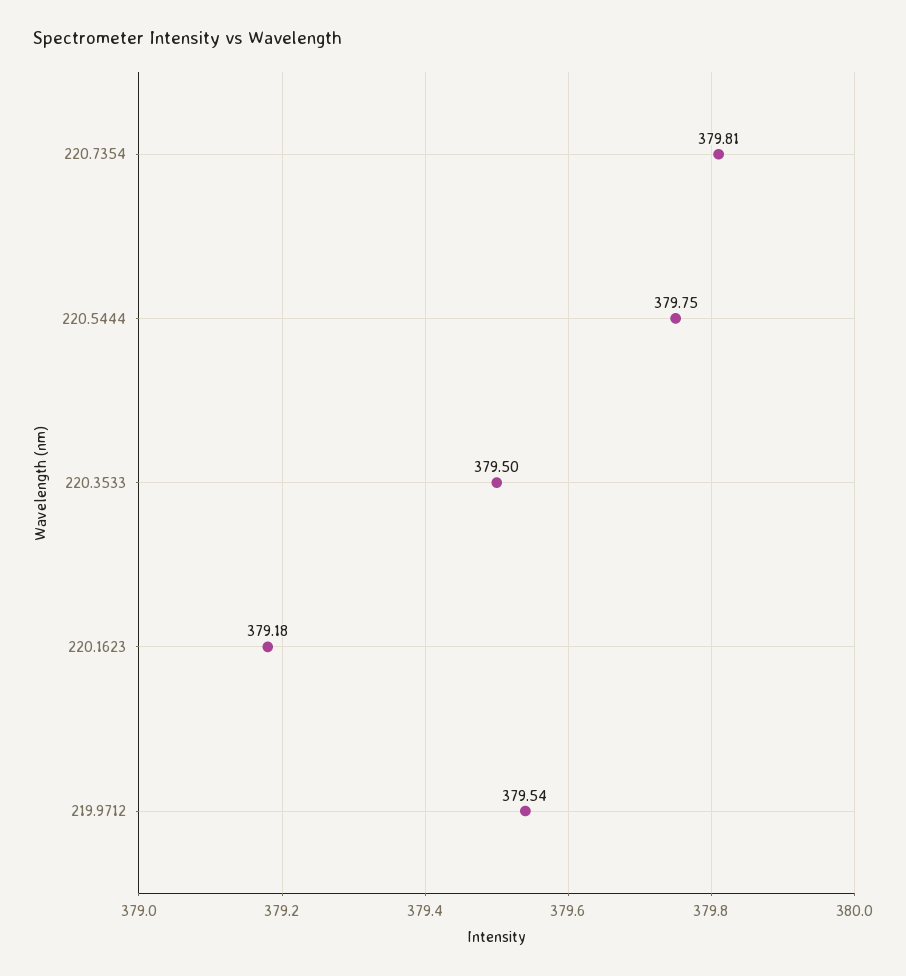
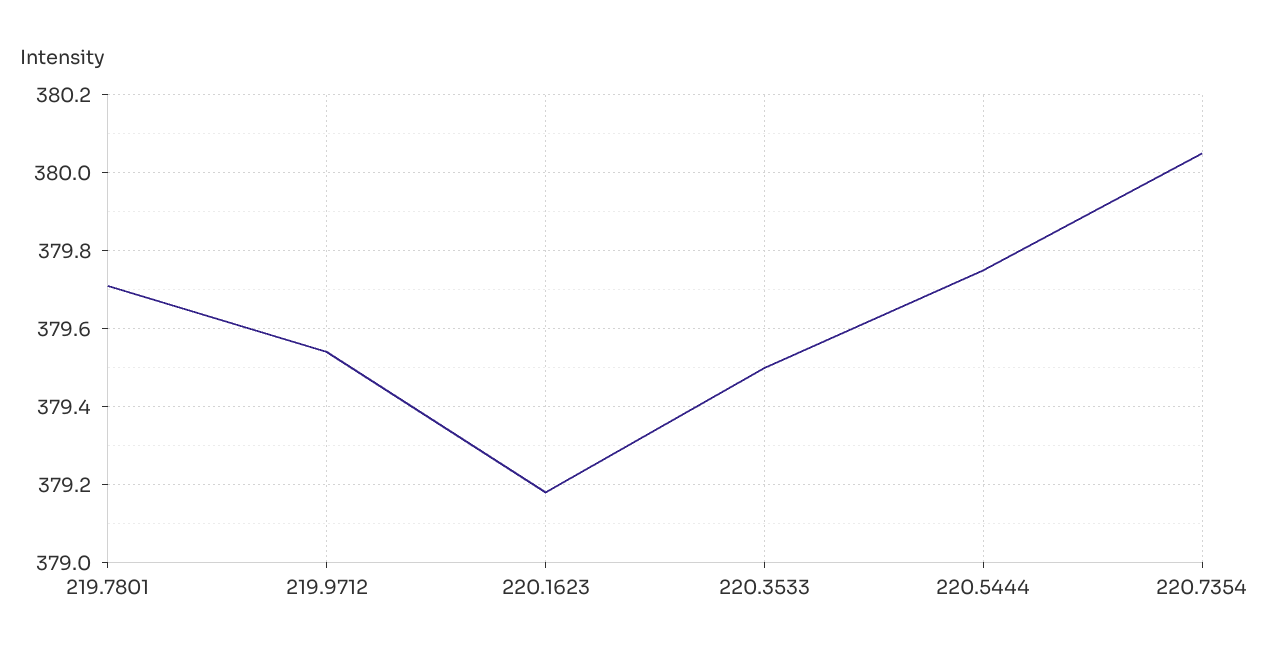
  {
-   "220.7354": 379.81,
+   "220.7354": 380.05,
    "220.5444": 379.75,
    "220.3533": 379.5,
    "220.1623": 379.18,
-   "219.9712": 379.54
+   "219.9712": 379.54,
+   "219.7801": 379.7
  }

